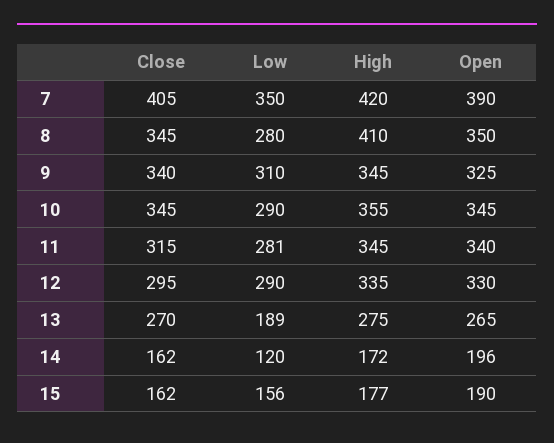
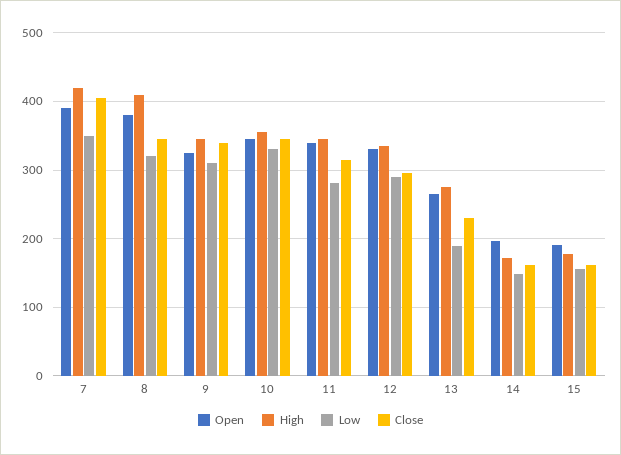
  {
    "Close": {
      "7": 405,
      "8": 345,
      "9": 340,
      "10": 345,
      "11": 315,
      "12": 295,
-     "13": 270,
+     "13": 230,
      "14": 162,
      "15": 162
    },
    "Low": {
      "7": 350,
-     "8": 280,
+     "8": 320,
      "9": 310,
-     "10": 290,
+     "10": 330,
      "11": 281,
      "12": 290,
      "13": 189,
-     "14": 120,
+     "14": 150,
      "15": 156
    },
    "High": {
      "7": 420,
      "8": 410,
      "9": 345,
      "10": 355,
      "11": 345,
      "12": 335,
      "13": 275,
      "14": 172,
      "15": 177
    },
    "Open": {
      "7": 390,
-     "8": 350,
+     "8": 380,
      "9": 325,
      "10": 345,
      "11": 340,
      "12": 330,
      "13": 265,
      "14": 196,
      "15": 190
    }
  }

